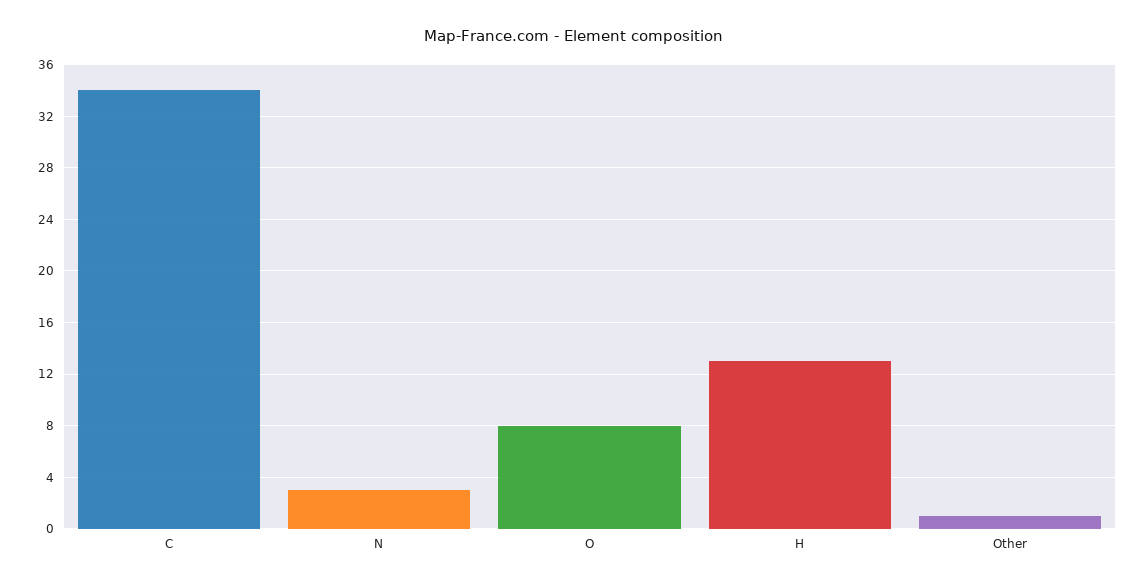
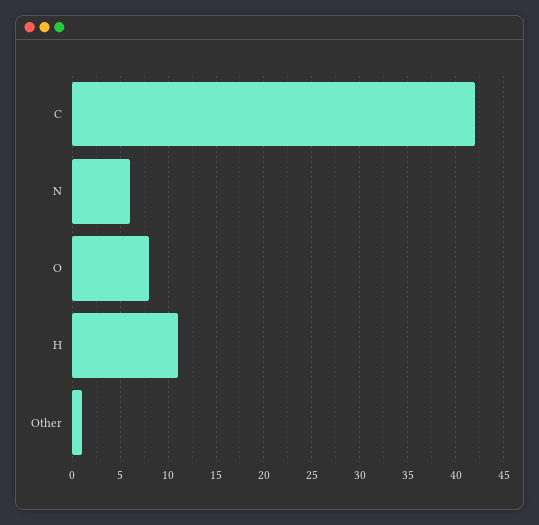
  {
-   "C": 34,
+   "C": 42,
-   "N": 3,
+   "N": 6,
    "O": 8,
-   "H": 13,
+   "H": 11,
    "Other": 1
  }

